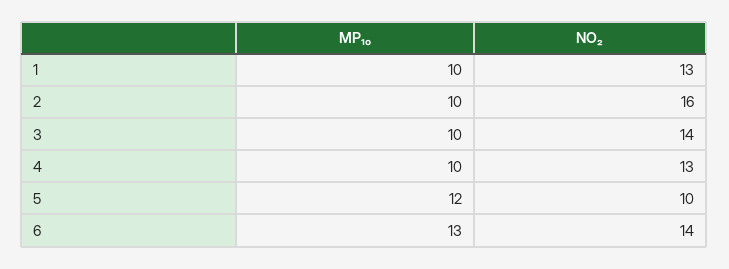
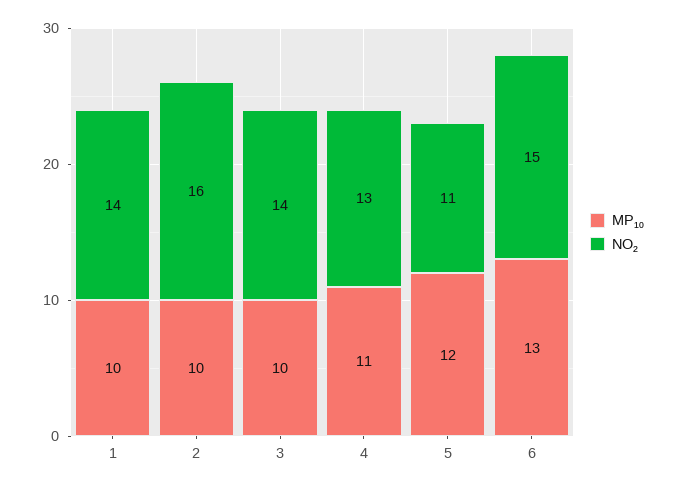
  {
    "MP₁₀": {
      "1": 10,
      "2": 10,
      "3": 10,
-     "4": 10,
+     "4": 11,
      "5": 12,
      "6": 13
    },
    "NO₂": {
-     "1": 13,
+     "1": 14,
      "2": 16,
      "3": 14,
      "4": 13,
-     "5": 10,
+     "5": 11,
-     "6": 14
+     "6": 15
    }
  }

